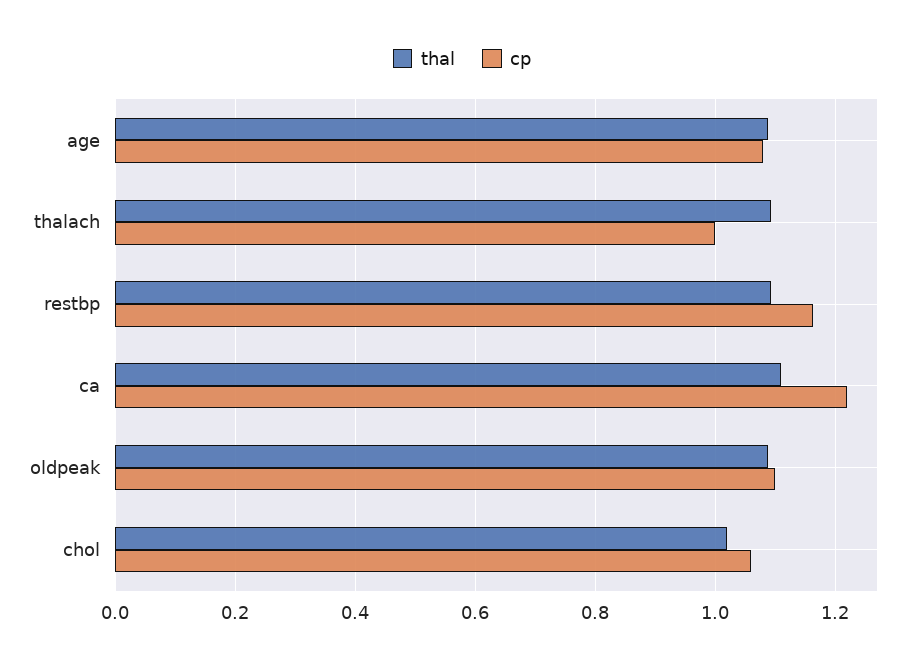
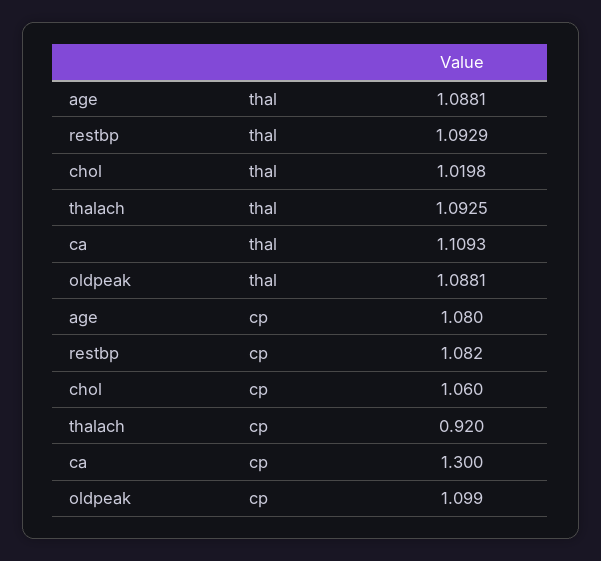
  {
    "thal": {
      "age": 1.0881,
      "thalach": 1.0925,
      "restbp": 1.0929,
      "ca": 1.1093,
      "oldpeak": 1.0881,
      "chol": 1.0198
    },
    "cp": {
      "age": 1.08,
-     "thalach": 1,
+     "thalach": 0.92,
-     "restbp": 1.16,
+     "restbp": 1.082,
-     "ca": 1.22,
+     "ca": 1.3,
      "oldpeak": 1.099,
      "chol": 1.06
    }
  }

